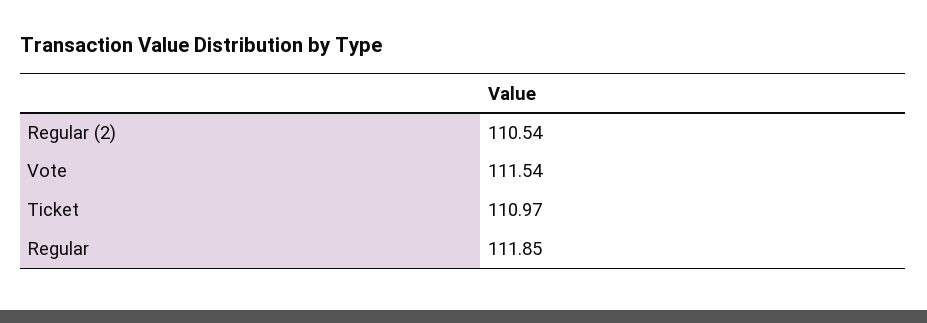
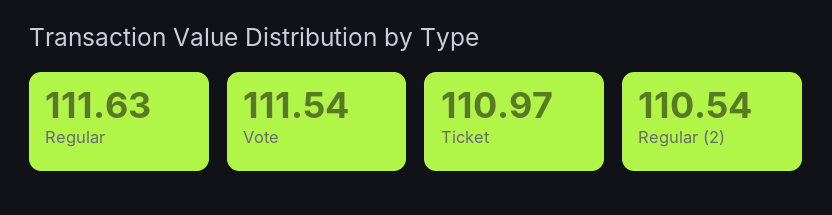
  {
    "Regular (2)": 110.54,
    "Vote": 111.54,
    "Ticket": 110.97,
-   "Regular": 111.85
+   "Regular": 111.63
  }

